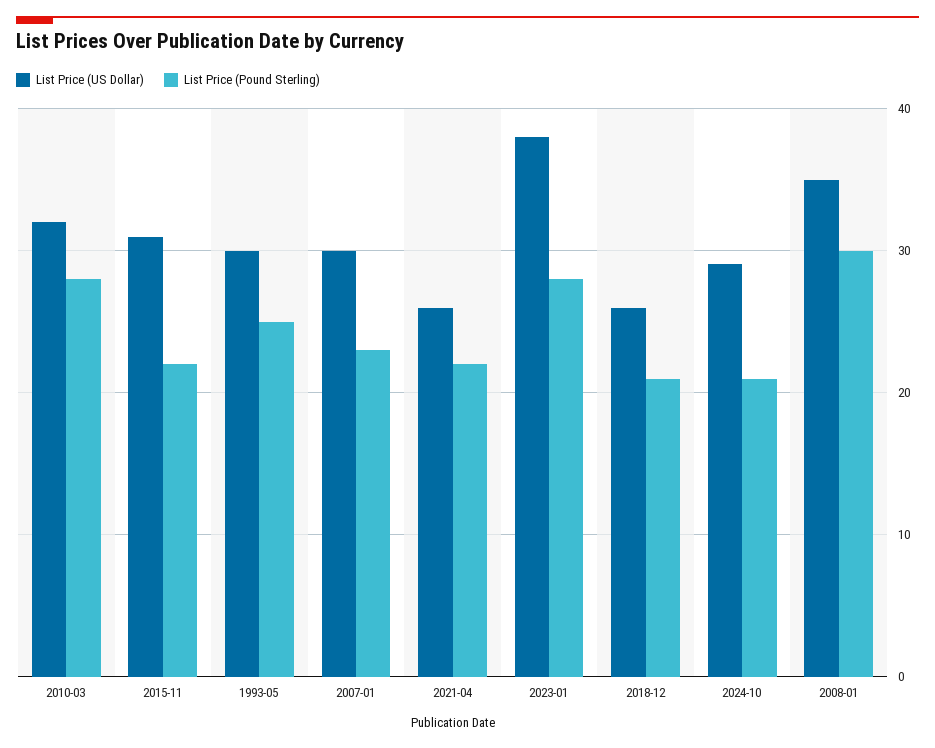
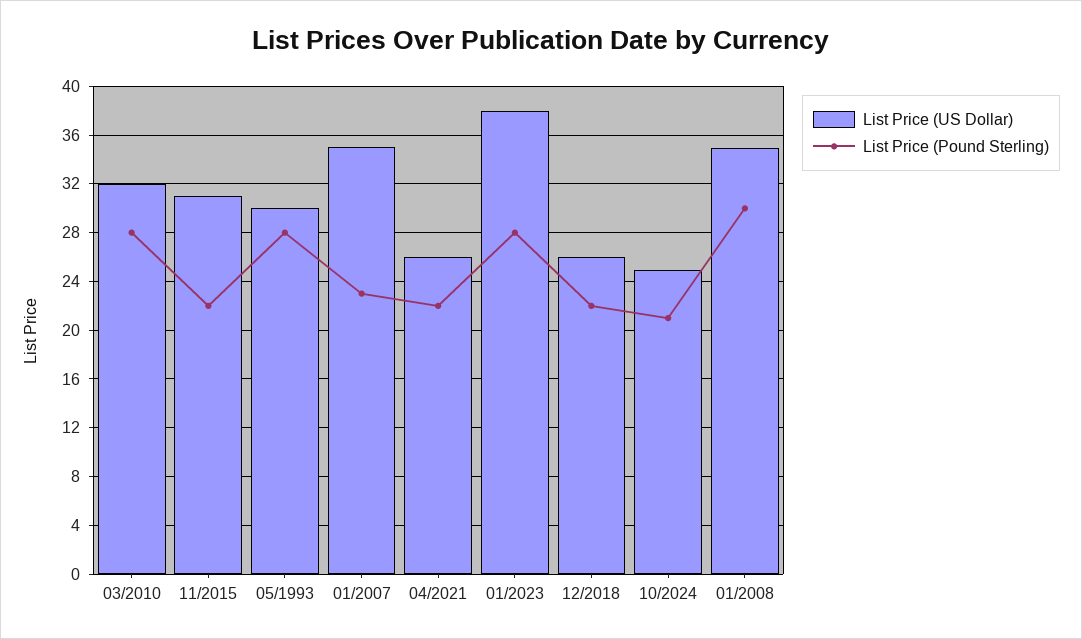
  {
    "List Price (US Dollar)": {
      "2010-03": 32,
      "2015-11": 31,
      "1993-05": 30,
-     "2007-01": 30,
+     "2007-01": 35,
      "2021-04": 26,
      "2023-01": 38,
      "2018-12": 26,
-     "2024-10": 29,
+     "2024-10": 25,
      "2008-01": 35
    },
    "List Price (Pound Sterling)": {
      "2010-03": 28,
      "2015-11": 22,
-     "1993-05": 25,
+     "1993-05": 28,
      "2007-01": 23,
      "2021-04": 22,
      "2023-01": 28,
-     "2018-12": 21,
+     "2018-12": 22,
      "2024-10": 21,
      "2008-01": 30
    }
  }

